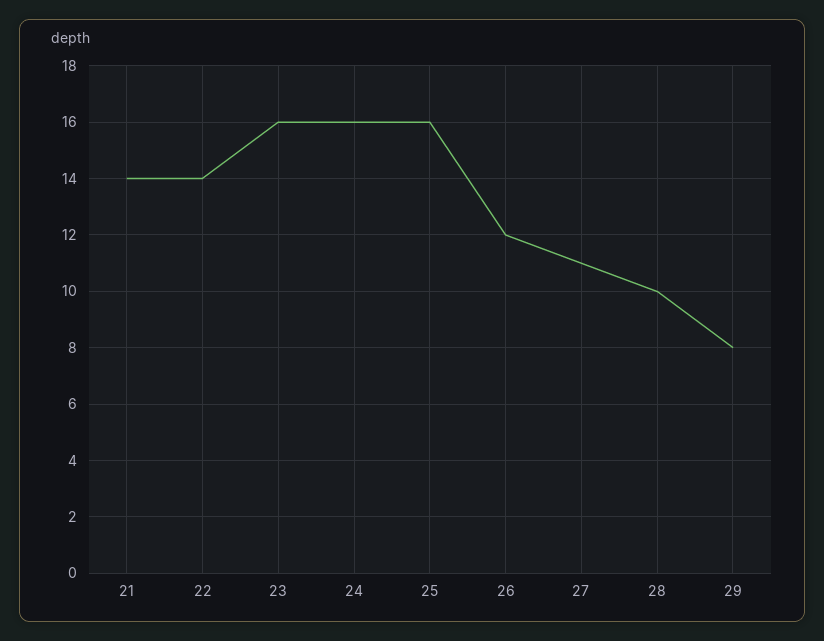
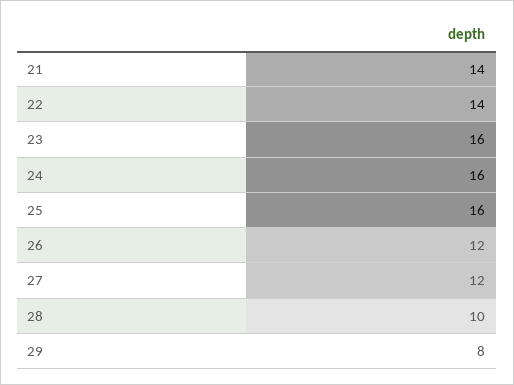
  {
    "21": 14,
    "22": 14,
    "23": 16,
    "24": 16,
    "25": 16,
    "26": 12,
-   "27": 11,
+   "27": 12,
    "28": 10,
    "29": 8
  }

